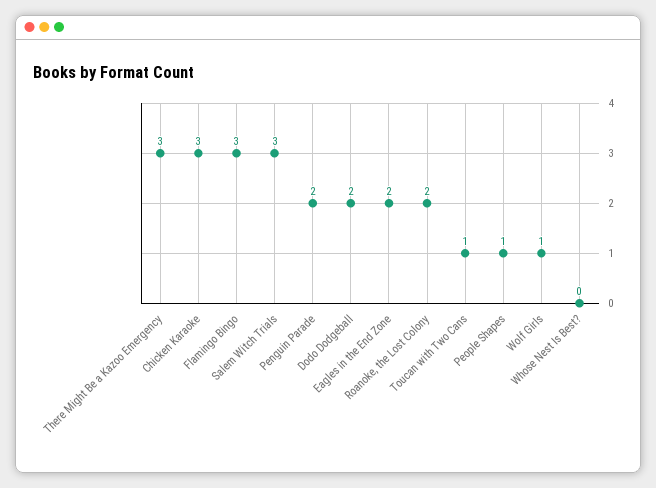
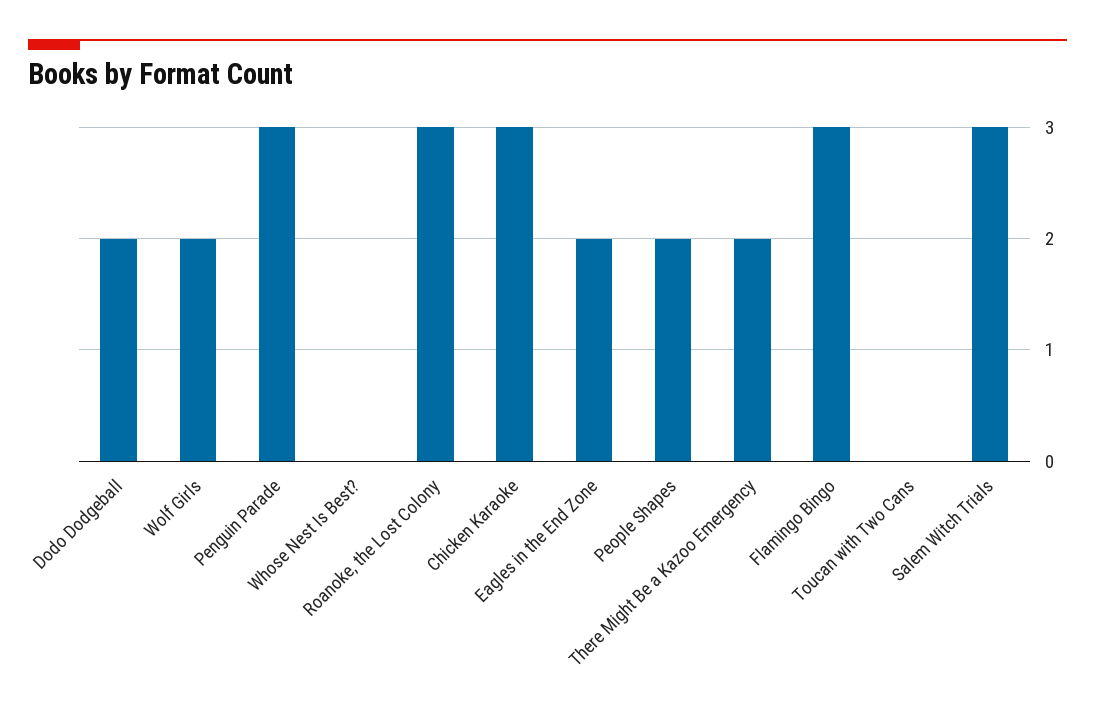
  {
-   "There Might Be a Kazoo Emergency": 3,
+   "There Might Be a Kazoo Emergency": 2,
    "Chicken Karaoke": 3,
    "Flamingo Bingo": 3,
    "Salem Witch Trials": 3,
-   "Penguin Parade": 2,
+   "Penguin Parade": 3,
    "Dodo Dodgeball": 2,
    "Eagles in the End Zone": 2,
-   "Roanoke, the Lost Colony": 2,
+   "Roanoke, the Lost Colony": 3,
-   "Toucan with Two Cans": 1,
+   "Toucan with Two Cans": 0,
-   "People Shapes": 1,
+   "People Shapes": 2,
-   "Wolf Girls": 1,
+   "Wolf Girls": 2,
    "Whose Nest Is Best?": 0
  }

